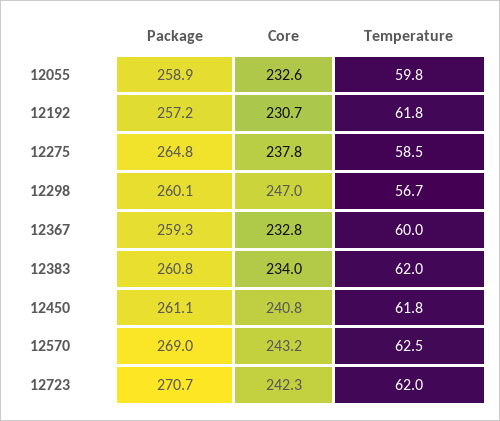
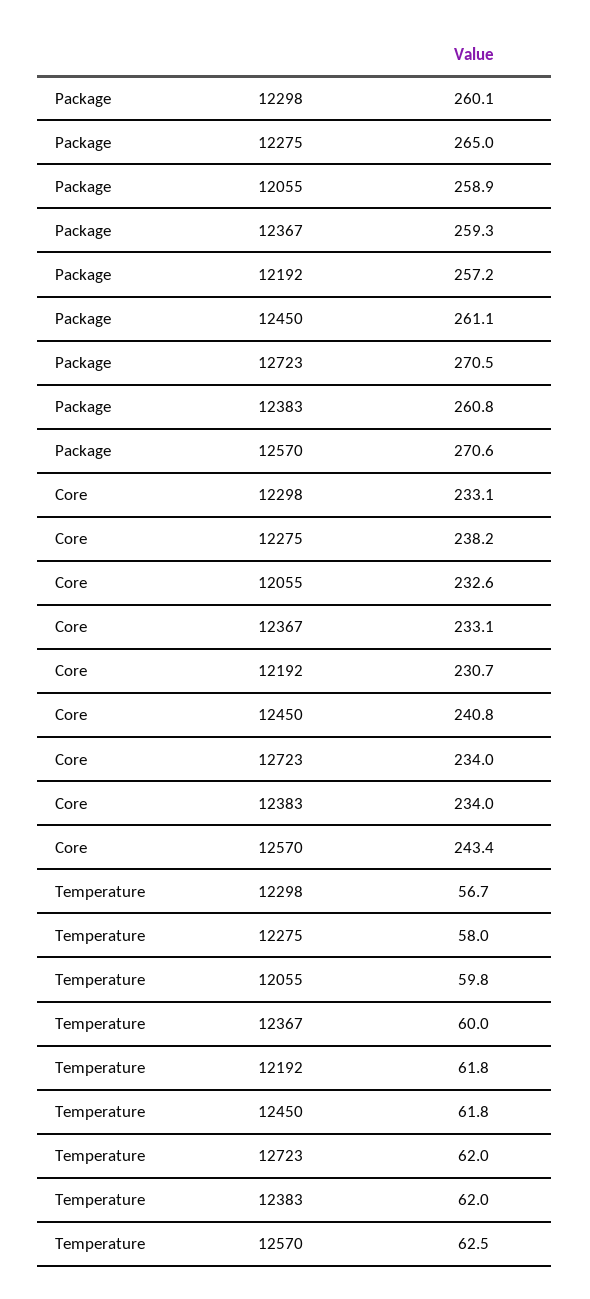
  {
    "Package": {
      "12055": 258.9,
      "12192": 257.2,
-     "12275": 264.8,
+     "12275": 265,
      "12298": 260.1,
      "12367": 259.3,
      "12383": 260.8,
      "12450": 261.1,
-     "12570": 269,
+     "12570": 270.6,
-     "12723": 270.7
+     "12723": 270.5
    },
    "Core": {
      "12055": 232.6,
      "12192": 230.7,
-     "12275": 237.8,
+     "12275": 238.2,
-     "12298": 247,
+     "12298": 233.1,
-     "12367": 232.8,
+     "12367": 233.1,
      "12383": 234,
      "12450": 240.8,
-     "12570": 243.2,
+     "12570": 243.4,
-     "12723": 242.3
+     "12723": 234
    },
    "Temperature": {
      "12055": 59.8,
      "12192": 61.8,
-     "12275": 58.5,
+     "12275": 58,
      "12298": 56.7,
      "12367": 60,
      "12383": 62,
      "12450": 61.8,
      "12570": 62.5,
      "12723": 62
    }
  }

